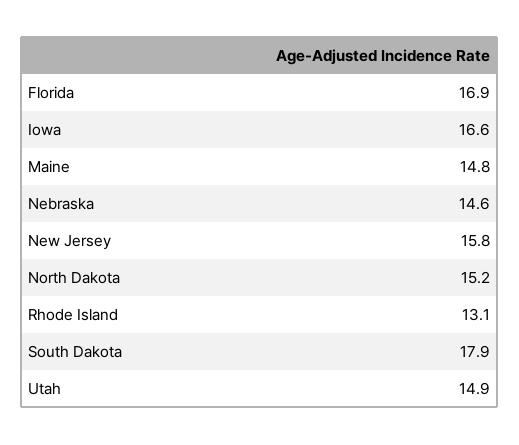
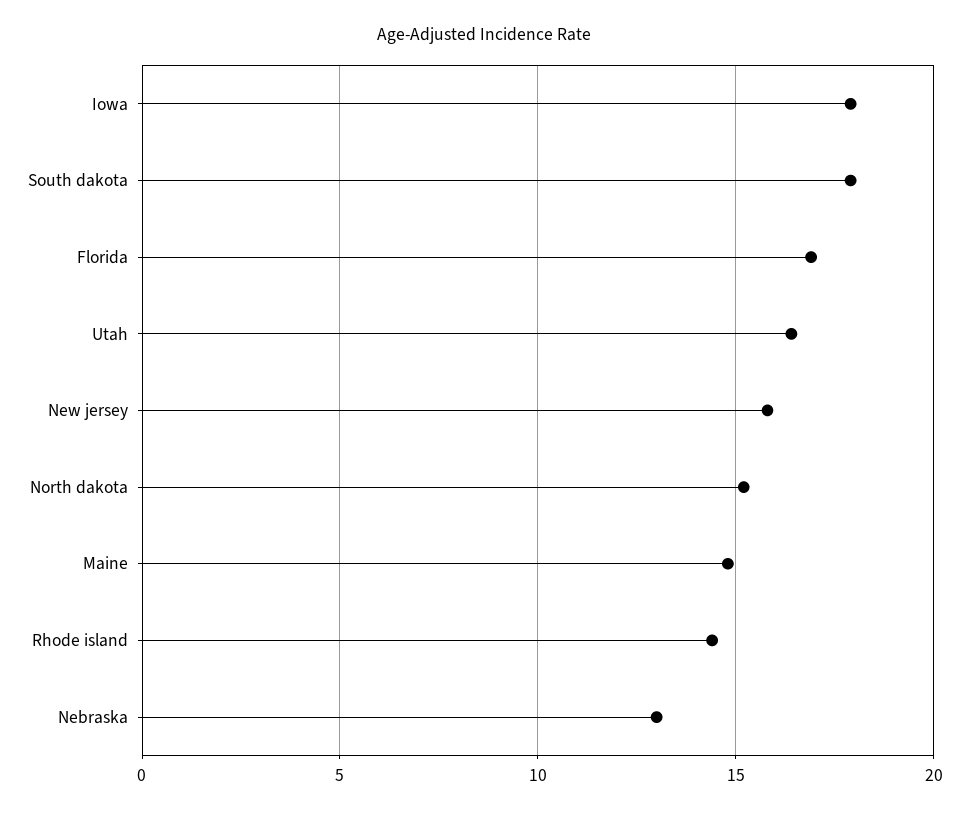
  {
    "Florida": 16.9,
-   "Iowa": 16.6,
+   "Iowa": 18,
    "Maine": 14.8,
-   "Nebraska": 14.6,
+   "Nebraska": 13,
    "New Jersey": 15.8,
    "North Dakota": 15.2,
-   "Rhode Island": 13.1,
+   "Rhode Island": 14.5,
    "South Dakota": 17.9,
-   "Utah": 14.9
+   "Utah": 16.5
  }

